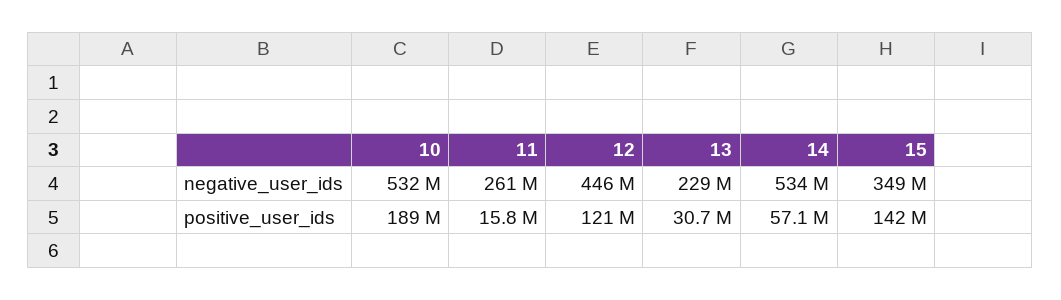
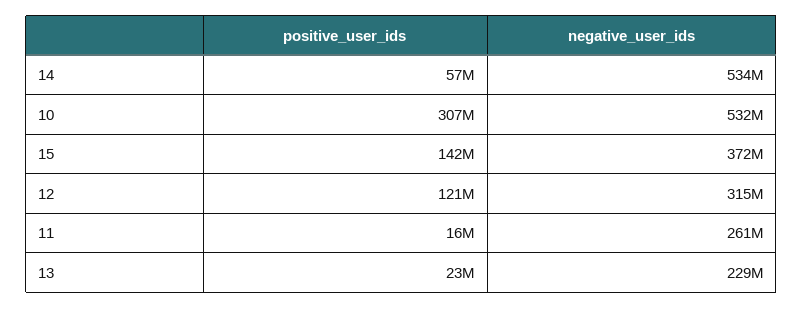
  {
    "10": {
      "negative_user_ids": 532000000,
-     "positive_user_ids": 189000000
+     "positive_user_ids": 307000000
    },
    "11": {
      "negative_user_ids": 261000000,
      "positive_user_ids": 15800000
    },
    "12": {
-     "negative_user_ids": 446000000,
+     "negative_user_ids": 315000000,
      "positive_user_ids": 121000000
    },
    "13": {
      "negative_user_ids": 229000000,
-     "positive_user_ids": 30700000
+     "positive_user_ids": 23000000
    },
    "14": {
      "negative_user_ids": 534000000,
      "positive_user_ids": 57100000
    },
    "15": {
-     "negative_user_ids": 349000000,
+     "negative_user_ids": 372000000,
      "positive_user_ids": 142000000
    }
  }

